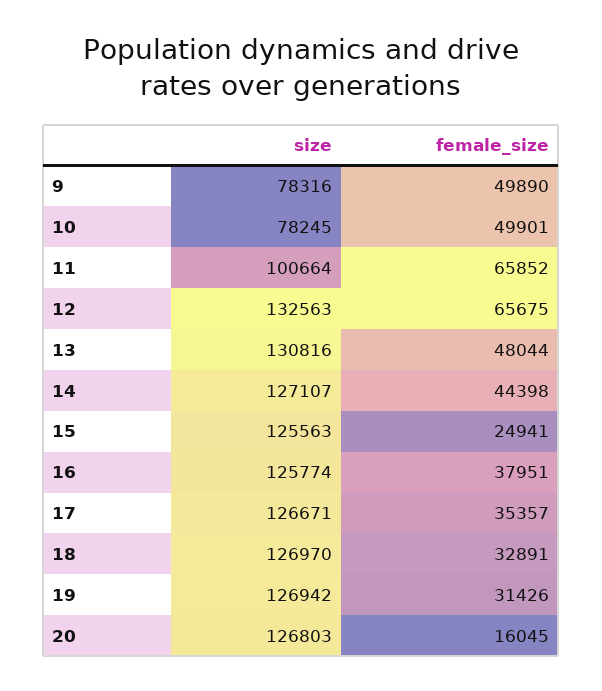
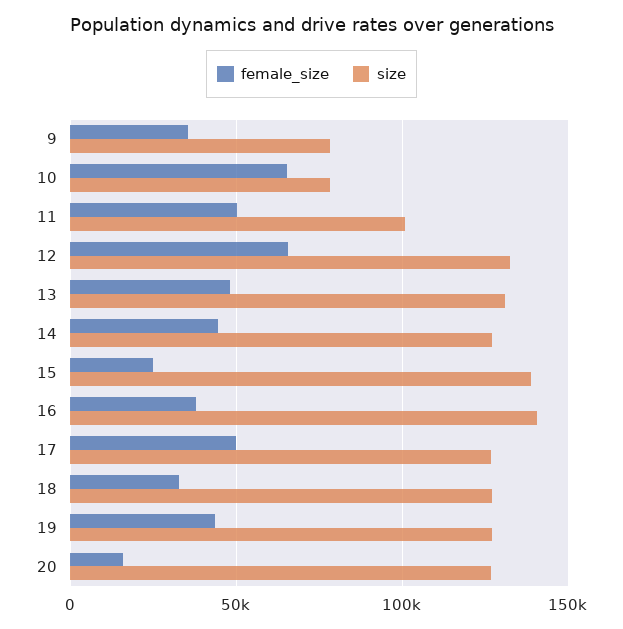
  {
    "size": {
      "9": 78316,
      "10": 78245,
      "11": 100664,
      "12": 132563,
      "13": 130816,
      "14": 127107,
-     "15": 125563,
+     "15": 140000,
-     "16": 125774,
+     "16": 140000,
      "17": 126671,
      "18": 126970,
      "19": 126942,
      "20": 126803
    },
    "female_size": {
-     "9": 49890,
+     "9": 35000,
-     "10": 49901,
+     "10": 65000,
-     "11": 65852,
+     "11": 50000,
      "12": 65675,
      "13": 48044,
      "14": 44398,
      "15": 24941,
      "16": 37951,
-     "17": 35357,
+     "17": 50000,
      "18": 32891,
-     "19": 31426,
+     "19": 45000,
      "20": 16045
    }
  }

